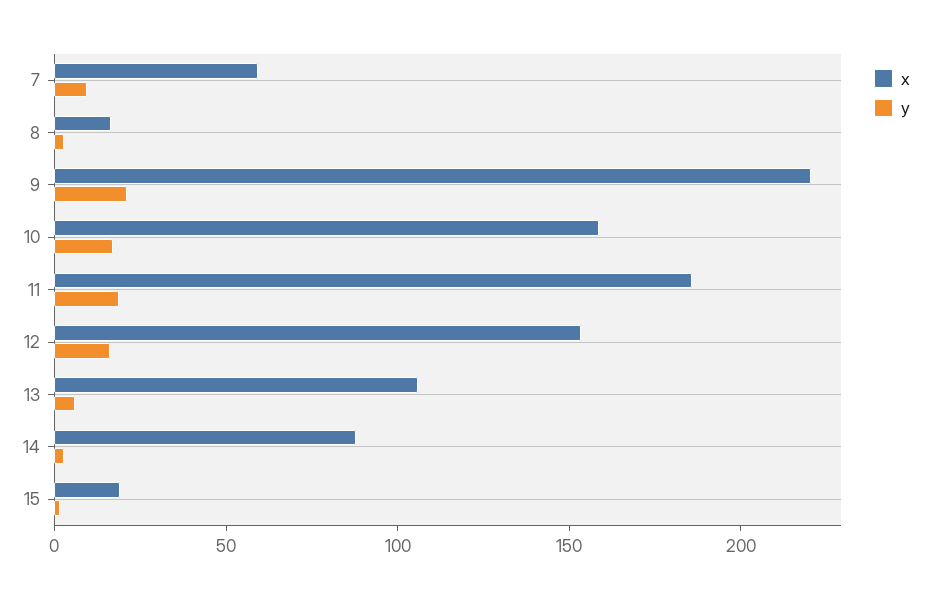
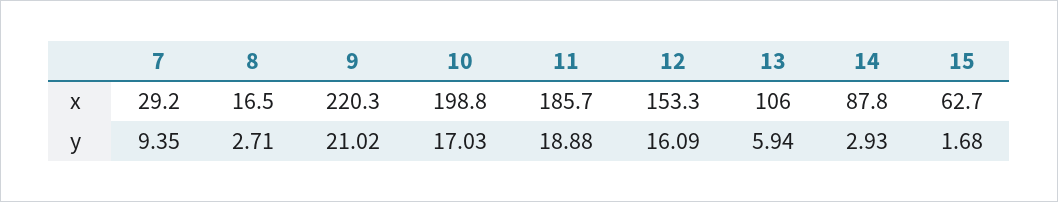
  {
    "x": {
-     "7": 60,
+     "7": 29.2,
      "8": 16.5,
      "9": 220.3,
-     "10": 160,
+     "10": 198.8,
      "11": 185.7,
      "12": 153.3,
      "13": 106,
      "14": 87.8,
-     "15": 20
+     "15": 62.7
    },
    "y": {
      "7": 9.35,
      "8": 2.71,
      "9": 21.02,
      "10": 17.03,
      "11": 18.88,
      "12": 16.09,
      "13": 5.94,
      "14": 2.93,
      "15": 1.68
    }
  }

